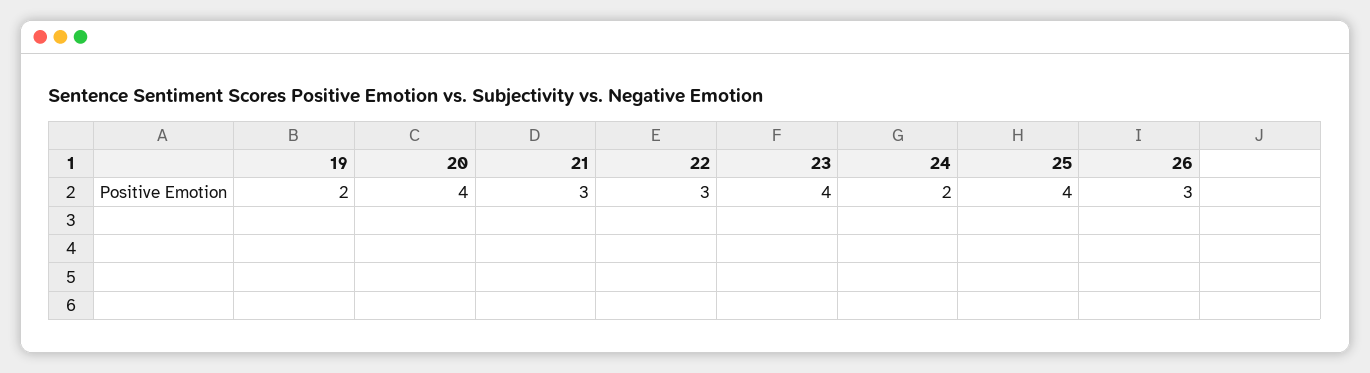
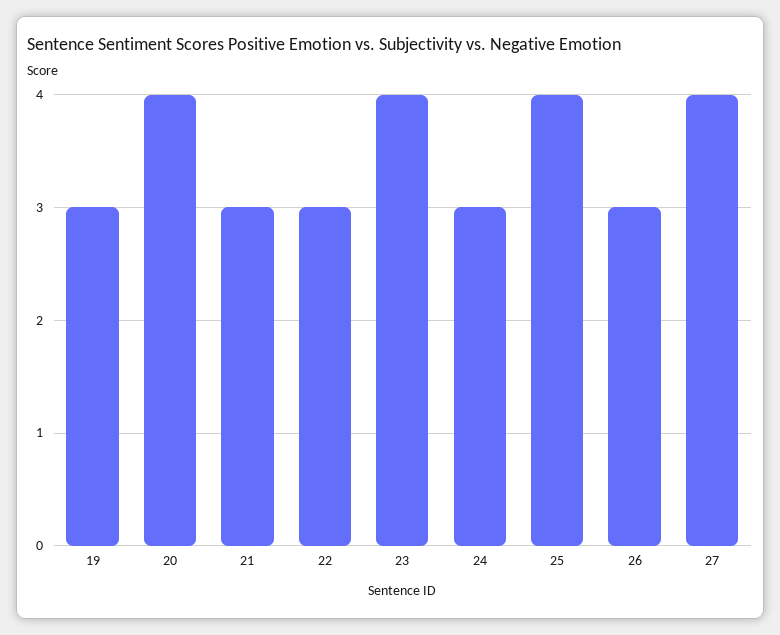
  {
-   "19": 2,
+   "19": 3,
    "20": 4,
    "21": 3,
    "22": 3,
    "23": 4,
-   "24": 2,
+   "24": 3,
    "25": 4,
-   "26": 3
+   "26": 3,
+   "27": 4
  }

